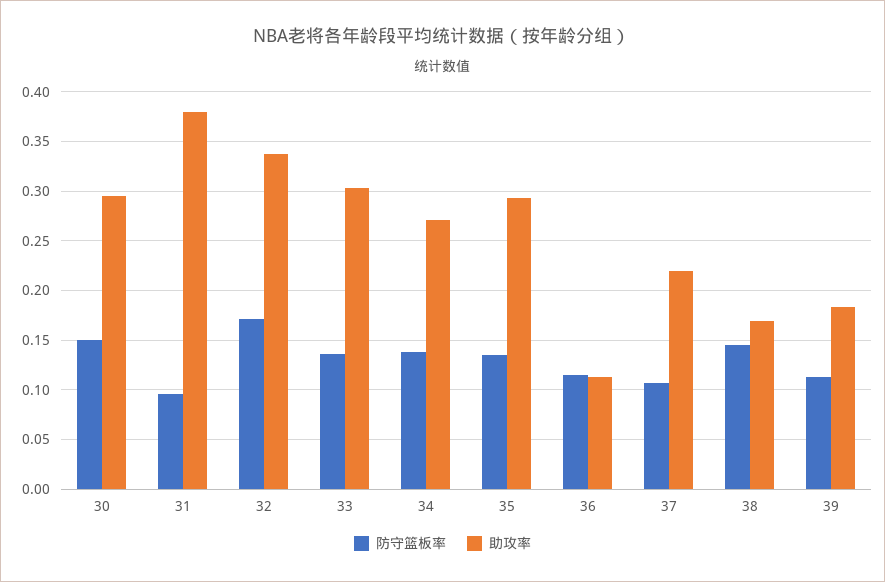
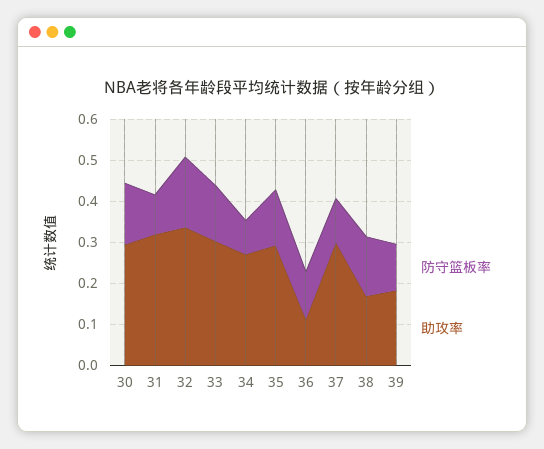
  {
    "防守篮板率": {
      "30": 0.15,
      "31": 0.1,
      "32": 0.17,
      "33": 0.14,
-     "34": 0.14,
+     "34": 0.08,
      "35": 0.14,
      "36": 0.12,
      "37": 0.11,
      "38": 0.15,
      "39": 0.11
    },
    "助攻率": {
      "30": 0.3,
-     "31": 0.38,
+     "31": 0.32,
      "32": 0.34,
      "33": 0.3,
      "34": 0.27,
      "35": 0.29,
      "36": 0.11,
-     "37": 0.22,
+     "37": 0.3,
      "38": 0.17,
      "39": 0.18
    }
  }

